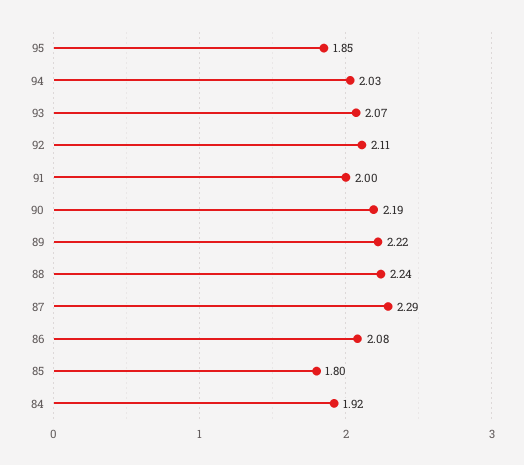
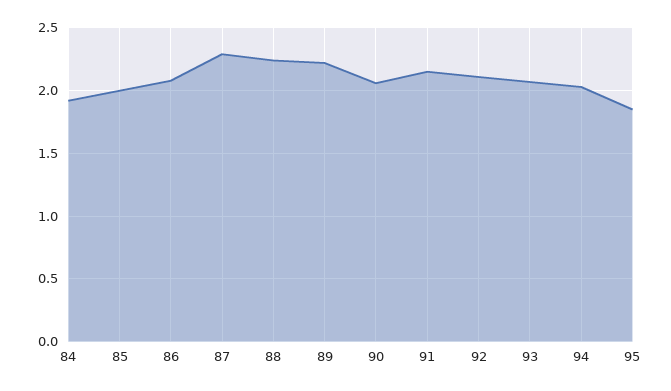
  {
    "95": 1.85,
    "94": 2.03,
    "93": 2.07,
    "92": 2.11,
-   "91": 2,
+   "91": 2.15,
-   "90": 2.19,
+   "90": 2.05,
    "89": 2.22,
    "88": 2.24,
    "87": 2.29,
    "86": 2.08,
-   "85": 1.8,
+   "85": 2,
    "84": 1.92
  }

